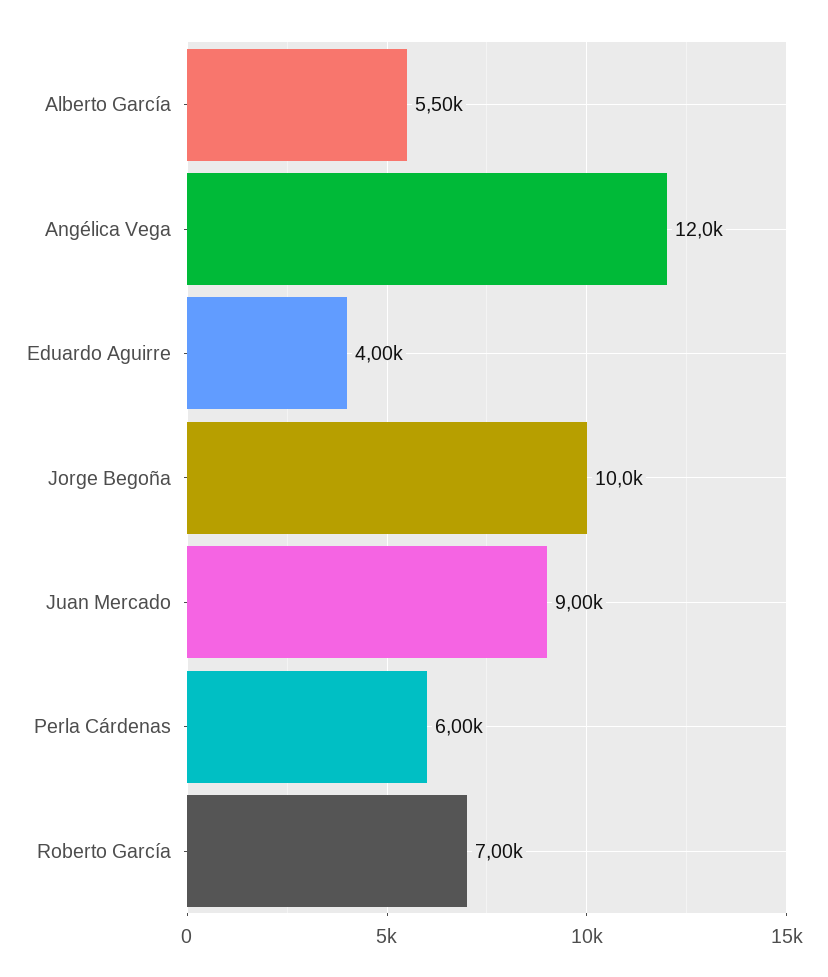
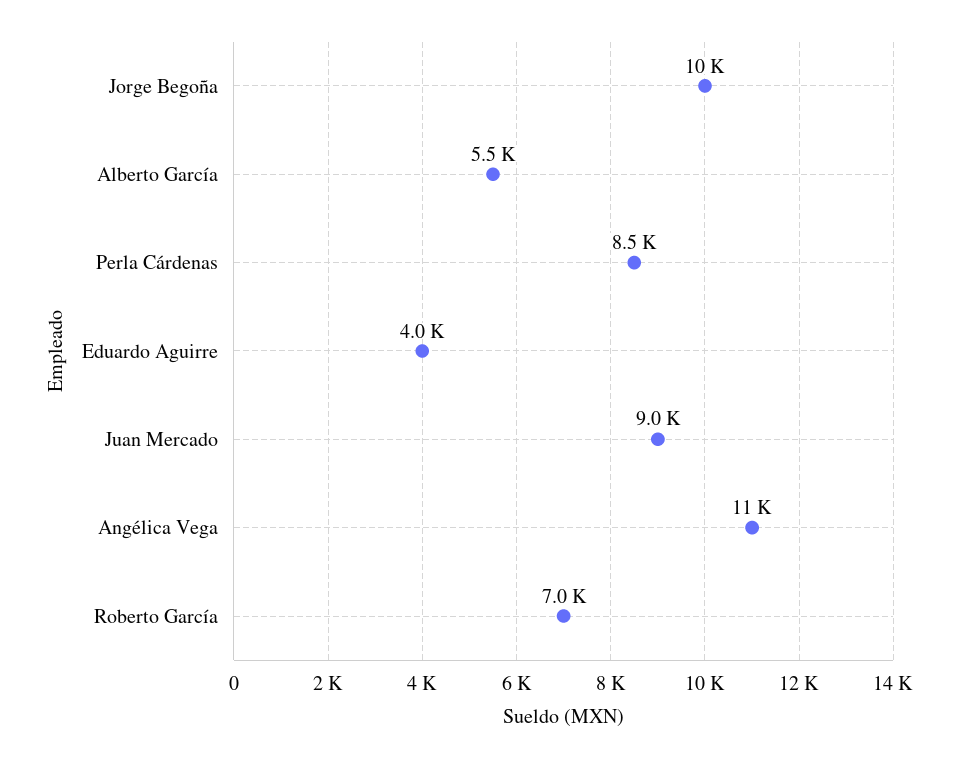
  {
    "Alberto García": 5500,
-   "Angélica Vega": 12000,
+   "Angélica Vega": 11000,
    "Eduardo Aguirre": 4000,
    "Jorge Begoña": 10000,
    "Juan Mercado": 9000,
-   "Perla Cárdenas": 6000,
+   "Perla Cárdenas": 8500,
    "Roberto García": 7000
  }

